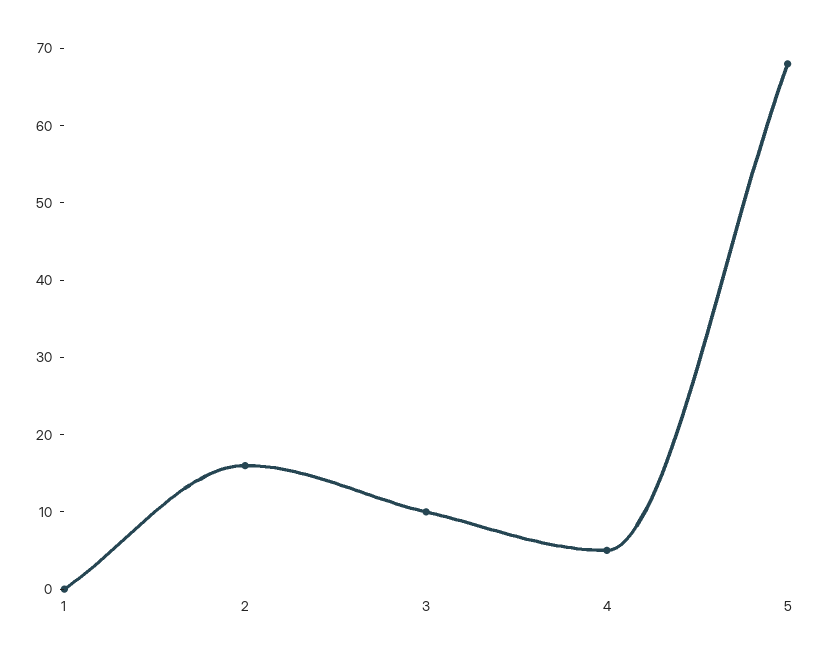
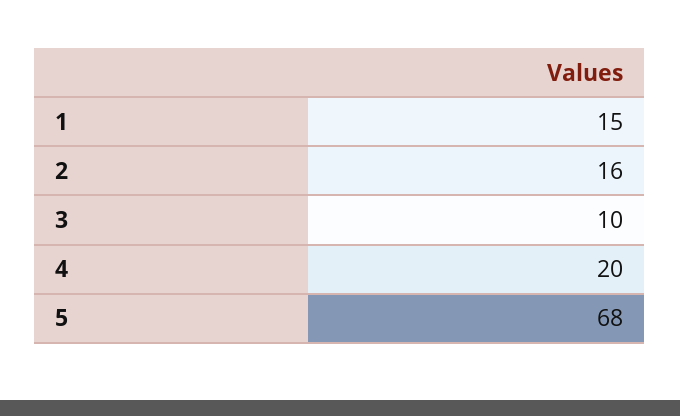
  {
-   "1": 0,
+   "1": 15,
    "2": 16,
    "3": 10,
-   "4": 5,
+   "4": 20,
    "5": 68
  }

